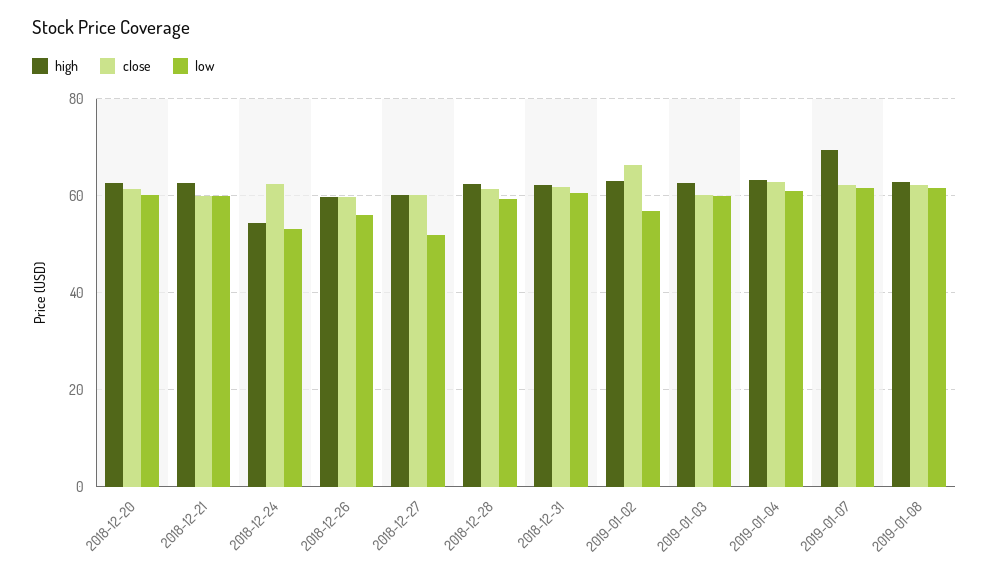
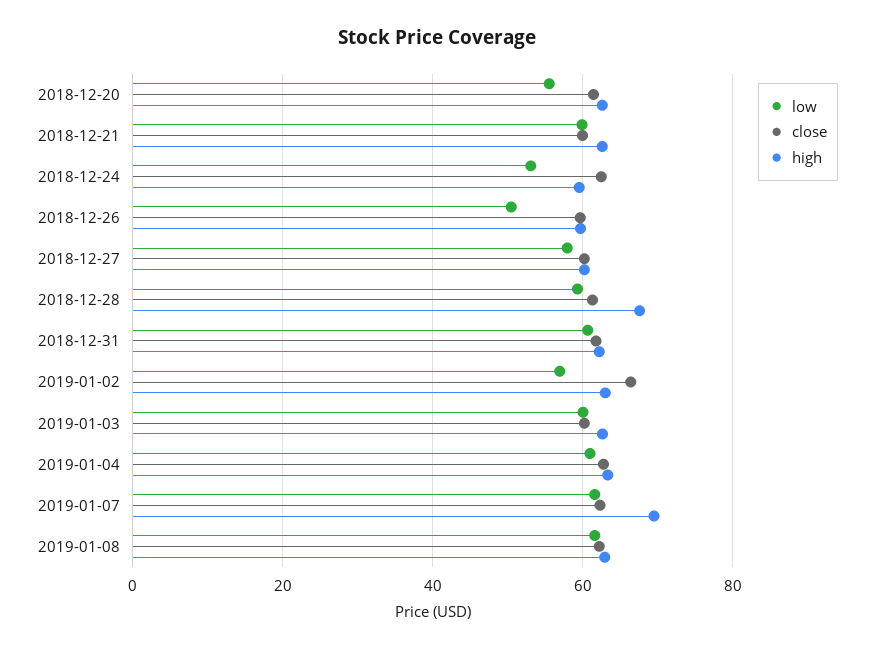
  {
    "high": {
      "2018-12-20": 62,
      "2018-12-21": 62,
-     "2018-12-24": 54,
+     "2018-12-24": 60,
      "2018-12-26": 60,
      "2018-12-27": 60,
-     "2018-12-28": 62,
+     "2018-12-28": 68,
      "2018-12-31": 62,
      "2019-01-02": 62,
      "2019-01-03": 62,
      "2019-01-04": 64,
      "2019-01-07": 70,
      "2019-01-08": 62
    },
    "close": {
      "2018-12-20": 62,
      "2018-12-21": 60,
      "2018-12-24": 62,
      "2018-12-26": 60,
      "2018-12-27": 60,
      "2018-12-28": 62,
      "2018-12-31": 62,
      "2019-01-02": 66,
      "2019-01-03": 60,
      "2019-01-04": 62,
      "2019-01-07": 62,
      "2019-01-08": 62
    },
    "low": {
-     "2018-12-20": 60,
+     "2018-12-20": 56,
      "2018-12-21": 60,
      "2018-12-24": 54,
-     "2018-12-26": 56,
+     "2018-12-26": 50,
-     "2018-12-27": 52,
+     "2018-12-27": 58,
      "2018-12-28": 60,
      "2018-12-31": 60,
      "2019-01-02": 56,
      "2019-01-03": 60,
      "2019-01-04": 60,
      "2019-01-07": 62,
      "2019-01-08": 62
    }
  }

